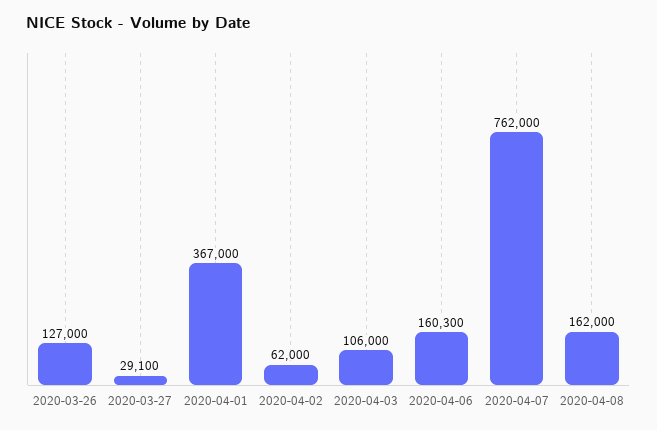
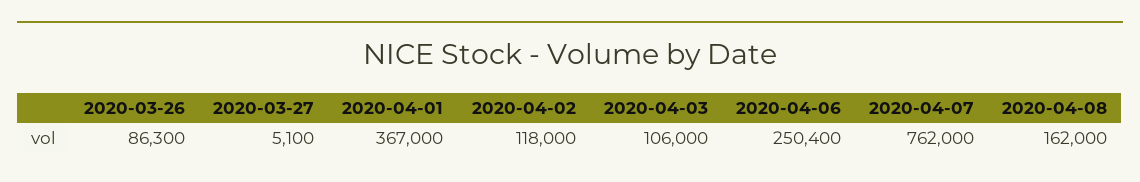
  {
-   "2020-03-26": 127000,
+   "2020-03-26": 86300,
-   "2020-03-27": 29100,
+   "2020-03-27": 5100,
    "2020-04-01": 367000,
-   "2020-04-02": 62000,
+   "2020-04-02": 118000,
    "2020-04-03": 106000,
-   "2020-04-06": 160300,
+   "2020-04-06": 250400,
    "2020-04-07": 762000,
    "2020-04-08": 162000
  }

